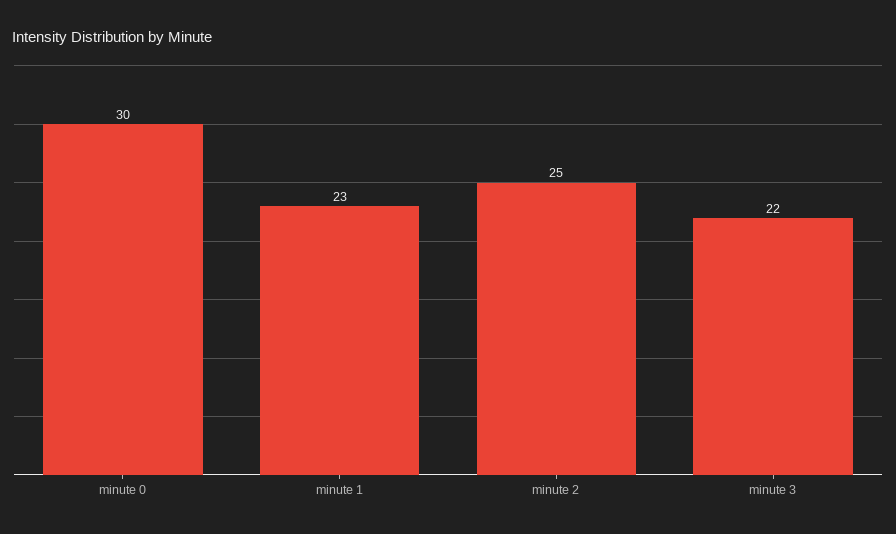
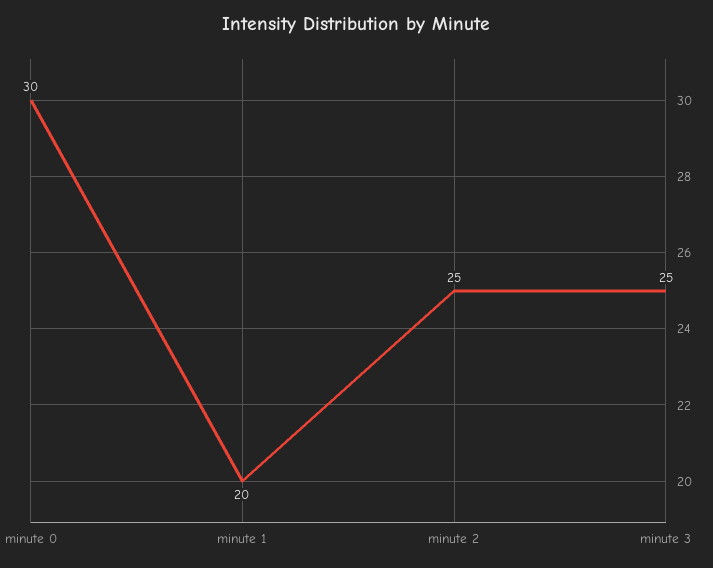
  {
    "minute 0": 30,
-   "minute 1": 23,
+   "minute 1": 20,
    "minute 2": 25,
-   "minute 3": 22
+   "minute 3": 25
  }

